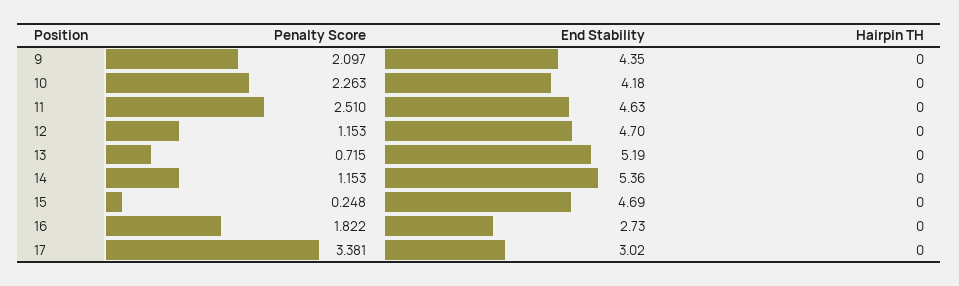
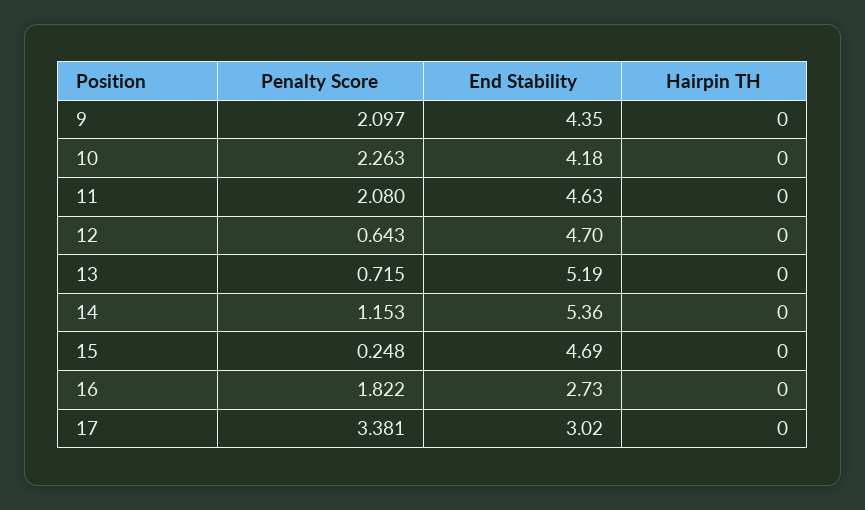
  {
    "Penalty Score": {
      "9": 2.097,
      "10": 2.263,
-     "11": 2.51,
+     "11": 2.08,
-     "12": 1.153,
+     "12": 0.643,
      "13": 0.715,
      "14": 1.153,
      "15": 0.248,
      "16": 1.822,
      "17": 3.381
    },
    "End Stability": {
      "9": 4.35,
      "10": 4.18,
      "11": 4.63,
      "12": 4.7,
      "13": 5.19,
      "14": 5.36,
      "15": 4.69,
      "16": 2.73,
      "17": 3.02
    },
    "Hairpin TH": {
      "9": 0,
      "10": 0,
      "11": 0,
      "12": 0,
      "13": 0,
      "14": 0,
      "15": 0,
      "16": 0,
      "17": 0
    }
  }

